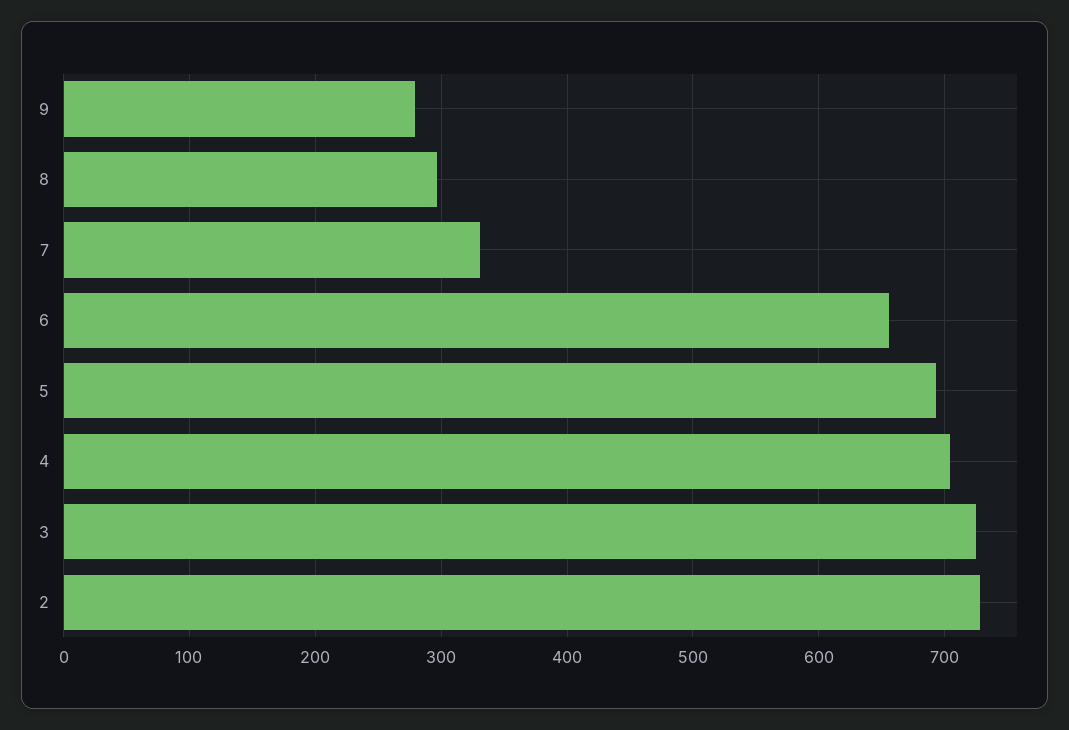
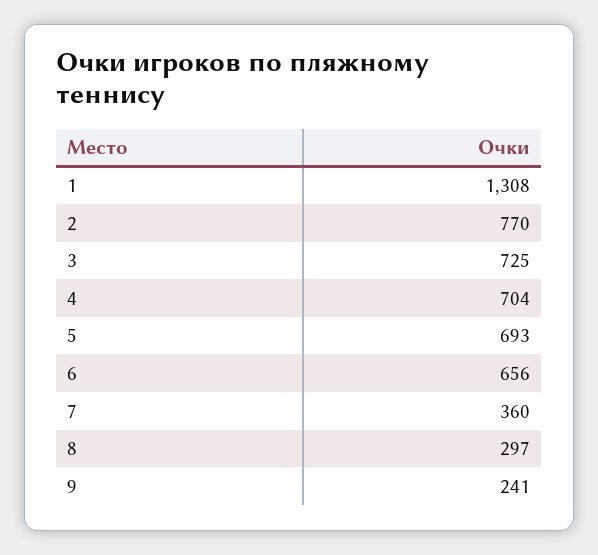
  {
-   "9": 280,
+   "9": 241,
    "8": 297,
-   "7": 330,
+   "7": 360,
    "6": 656,
    "5": 693,
    "4": 704,
    "3": 725,
-   "2": 730
+   "2": 770,
+   "1": 1308
  }

